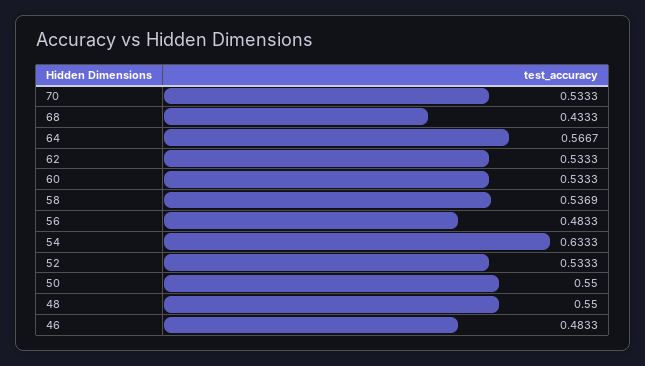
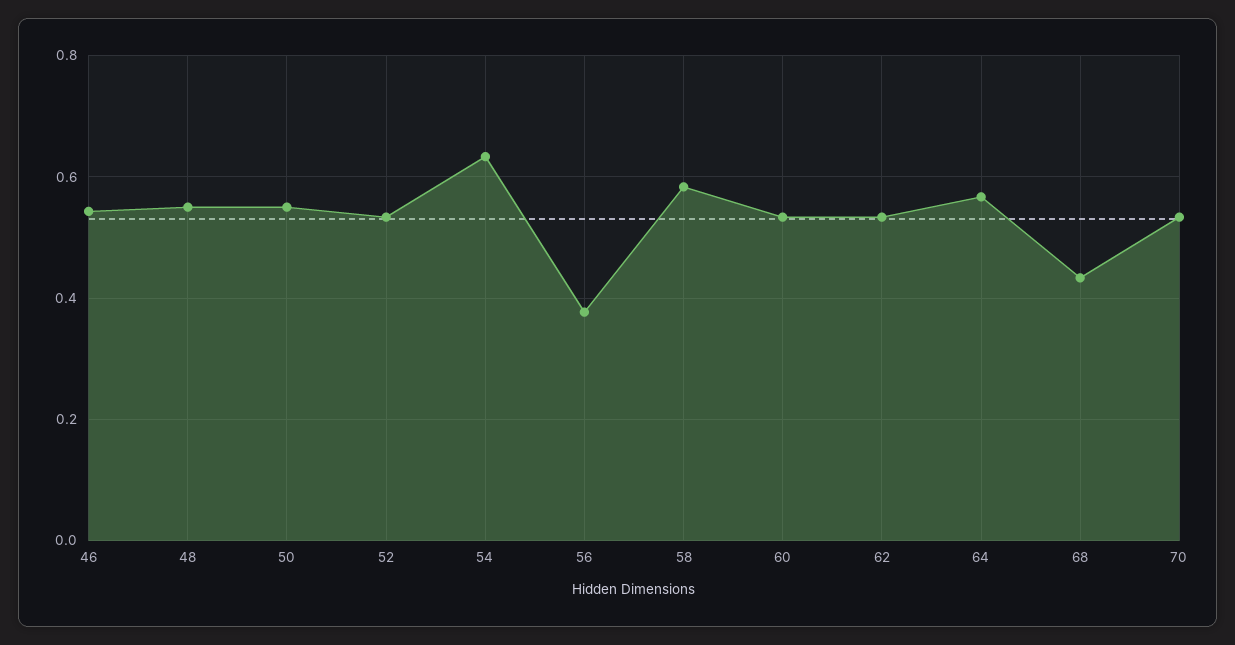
  {
    "70": 0.5333,
    "68": 0.4333,
    "64": 0.5667,
    "62": 0.5333,
    "60": 0.5333,
-   "58": 0.5369,
+   "58": 0.58,
-   "56": 0.4833,
+   "56": 0.38,
    "54": 0.6333,
    "52": 0.5333,
    "50": 0.55,
    "48": 0.55,
-   "46": 0.4833
+   "46": 0.54
  }

